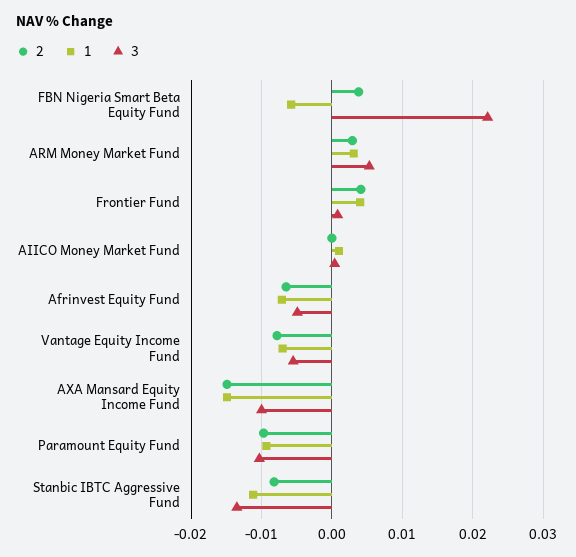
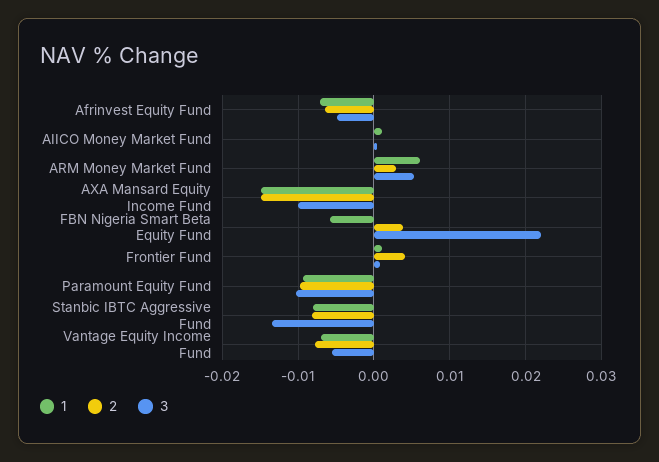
  {
    "2": {
      "FBN Nigeria Smart Beta Equity Fund": 0.004,
      "ARM Money Market Fund": 0.003,
      "Frontier Fund": 0.004,
      "AIICO Money Market Fund": 0,
      "Afrinvest Equity Fund": -0.007,
      "Vantage Equity Income Fund": -0.008,
      "AXA Mansard Equity Income Fund": -0.015,
      "Paramount Equity Fund": -0.01,
      "Stanbic IBTC Aggressive Fund": -0.008
    },
    "1": {
      "FBN Nigeria Smart Beta Equity Fund": -0.006,
-     "ARM Money Market Fund": 0.003,
+     "ARM Money Market Fund": 0.006,
-     "Frontier Fund": 0.004,
+     "Frontier Fund": 0.001,
      "AIICO Money Market Fund": 0.001,
      "Afrinvest Equity Fund": -0.007,
      "Vantage Equity Income Fund": -0.007,
      "AXA Mansard Equity Income Fund": -0.015,
      "Paramount Equity Fund": -0.009,
-     "Stanbic IBTC Aggressive Fund": -0.011
+     "Stanbic IBTC Aggressive Fund": -0.008
    },
    "3": {
      "FBN Nigeria Smart Beta Equity Fund": 0.022,
      "ARM Money Market Fund": 0.005,
      "Frontier Fund": 0.001,
      "AIICO Money Market Fund": 0,
      "Afrinvest Equity Fund": -0.005,
      "Vantage Equity Income Fund": -0.006,
      "AXA Mansard Equity Income Fund": -0.01,
      "Paramount Equity Fund": -0.01,
      "Stanbic IBTC Aggressive Fund": -0.014
    }
  }

